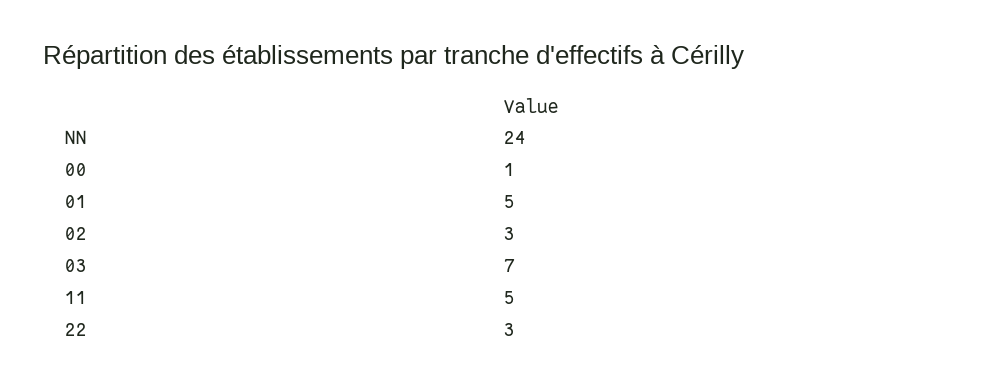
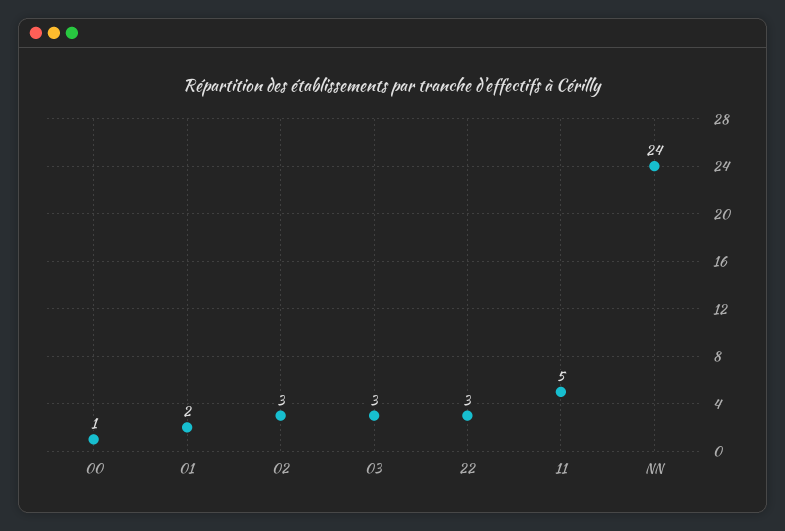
  {
    "NN": 24,
    "00": 1,
-   "01": 5,
+   "01": 2,
    "02": 3,
-   "03": 7,
+   "03": 3,
    "11": 5,
    "22": 3
  }

